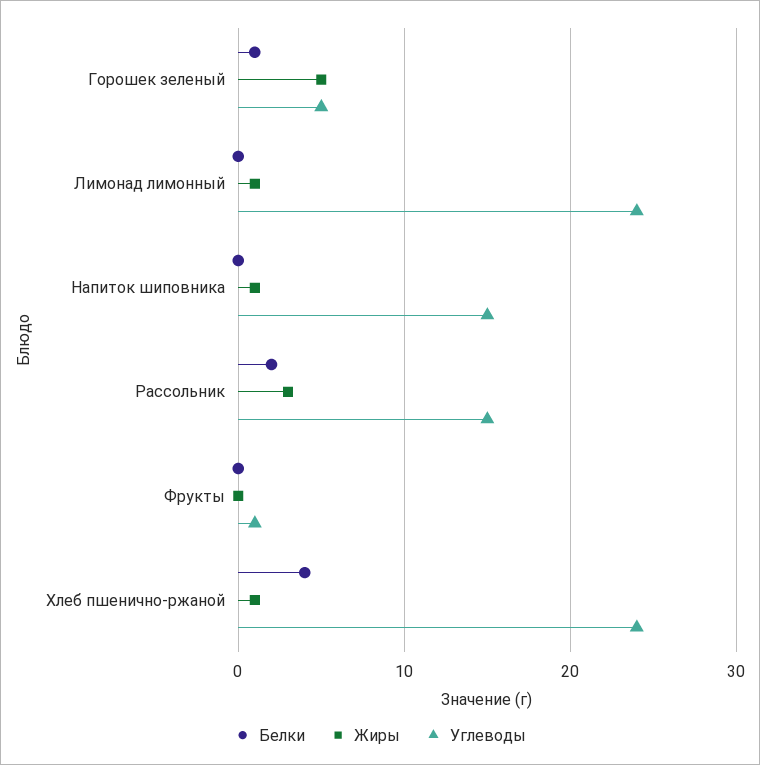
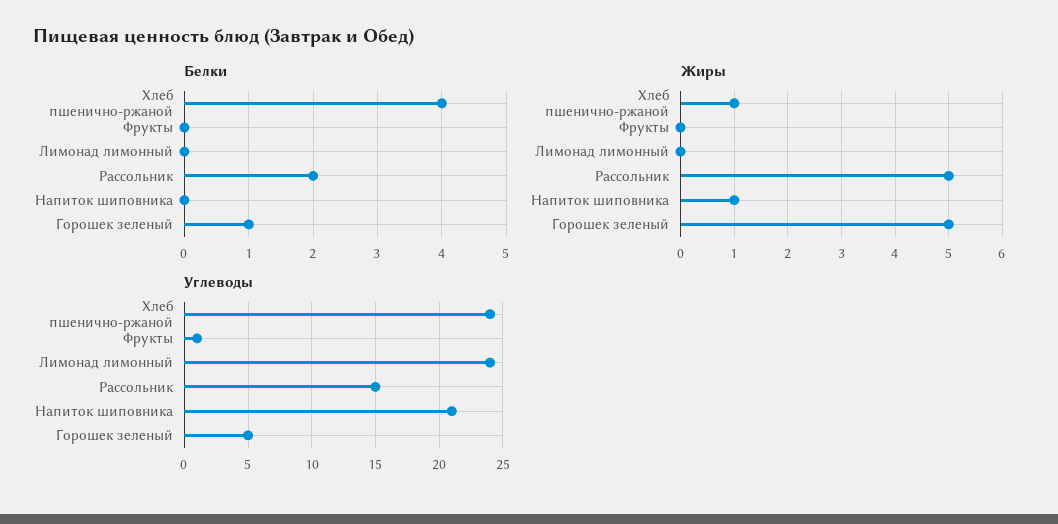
  {
    "Белки": {
      "Горошек зеленый": 1,
      "Лимонад лимонный": 0,
      "Напиток шиповника": 0,
      "Рассольник": 2,
      "Фрукты": 0,
      "Хлеб пшенично-ржаной": 4
    },
    "Жиры": {
      "Горошек зеленый": 5,
-     "Лимонад лимонный": 1,
+     "Лимонад лимонный": 0,
      "Напиток шиповника": 1,
-     "Рассольник": 3,
+     "Рассольник": 5,
      "Фрукты": 0,
      "Хлеб пшенично-ржаной": 1
    },
    "Углеводы": {
      "Горошек зеленый": 5,
      "Лимонад лимонный": 24,
-     "Напиток шиповника": 15,
+     "Напиток шиповника": 21,
      "Рассольник": 15,
      "Фрукты": 1,
      "Хлеб пшенично-ржаной": 24
    }
  }

